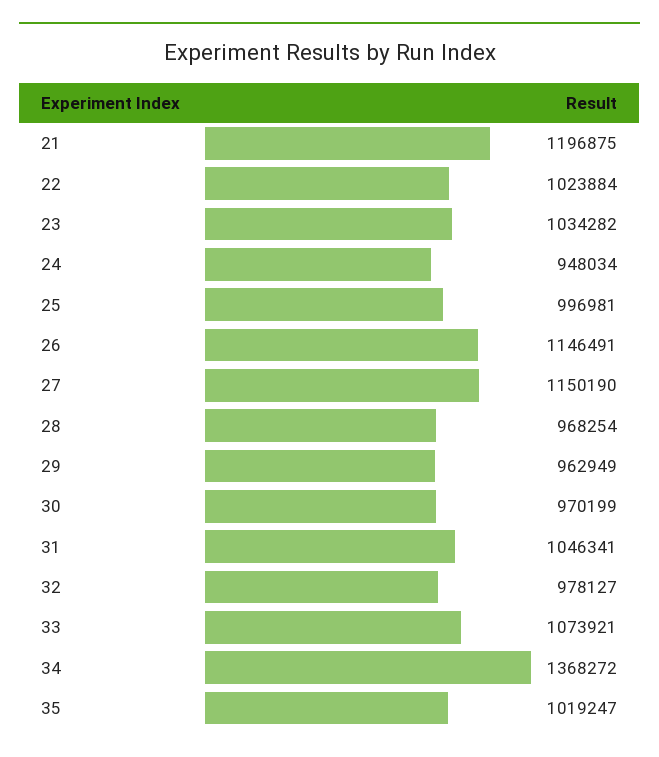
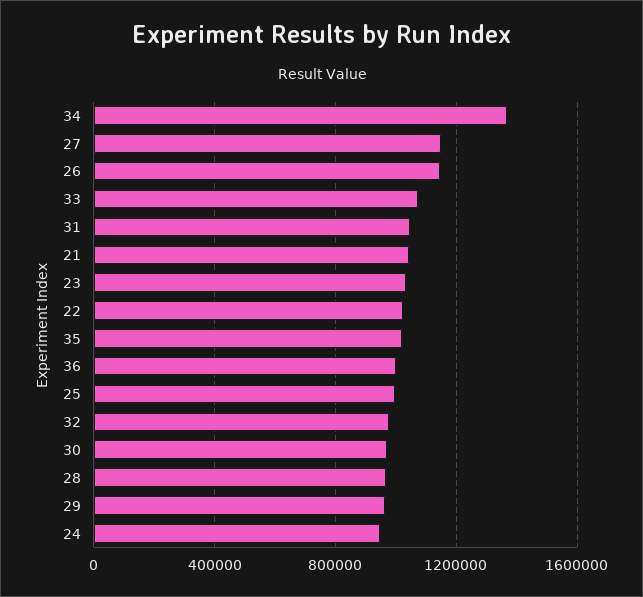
  {
-   "21": 1196875,
+   "21": 1050000,
    "22": 1023884,
    "23": 1034282,
    "24": 948034,
    "25": 996981,
    "26": 1146491,
    "27": 1150190,
    "28": 968254,
    "29": 962949,
    "30": 970199,
    "31": 1046341,
    "32": 978127,
    "33": 1073921,
    "34": 1368272,
-   "35": 1019247
+   "35": 1019247,
+   "36": 1000000
  }

